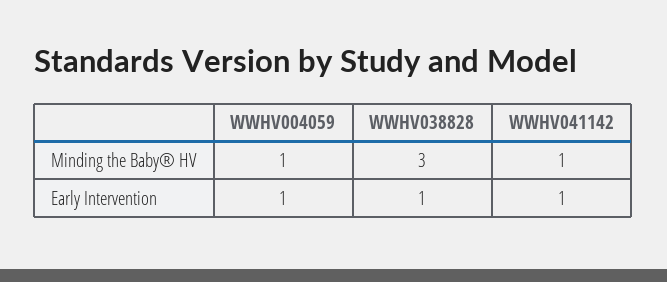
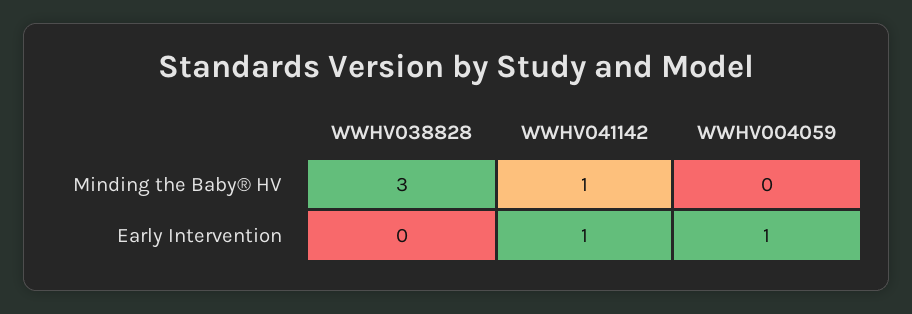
  {
    "WWHV004059": {
-     "Minding the Baby® HV": 1,
+     "Minding the Baby® HV": 0,
      "Early Intervention": 1
    },
    "WWHV038828": {
      "Minding the Baby® HV": 3,
-     "Early Intervention": 1
+     "Early Intervention": 0
    },
    "WWHV041142": {
      "Minding the Baby® HV": 1,
      "Early Intervention": 1
    }
  }

